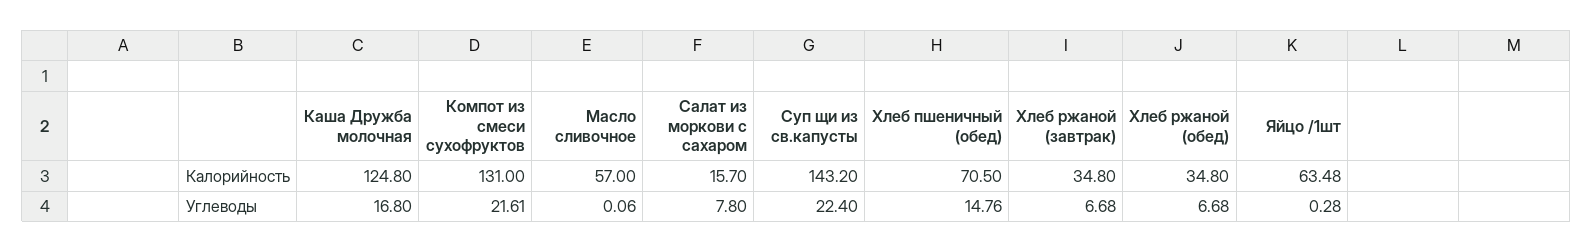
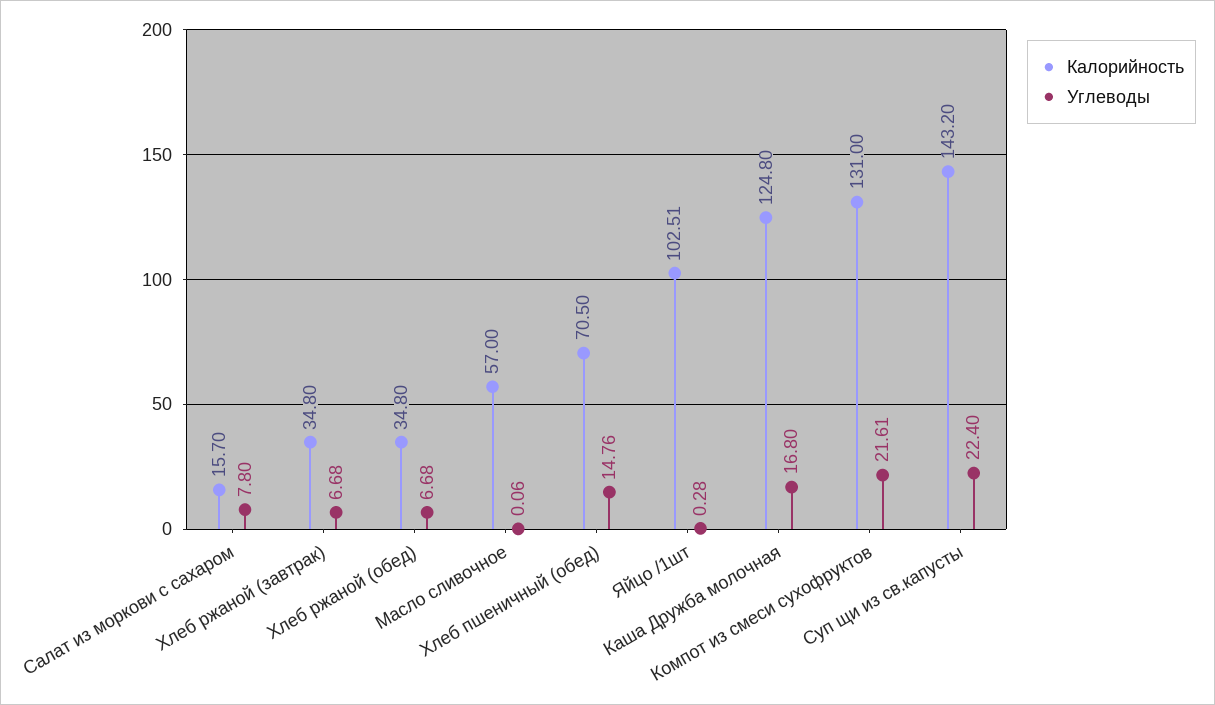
  {
    "Калорийность": {
      "Каша Дружба молочная": 124.8,
      "Компот из смеси сухофруктов": 131,
      "Масло сливочное": 57,
      "Салат из моркови с сахаром": 15.7,
      "Суп щи из св.капусты": 143.2,
      "Хлеб пшеничный (обед)": 70.5,
      "Хлеб ржаной (завтрак)": 34.8,
      "Хлеб ржаной (обед)": 34.8,
-     "Яйцо /1шт": 63.48
+     "Яйцо /1шт": 102.51
    },
    "Углеводы": {
      "Каша Дружба молочная": 16.8,
      "Компот из смеси сухофруктов": 21.61,
      "Масло сливочное": 0.06,
      "Салат из моркови с сахаром": 7.8,
      "Суп щи из св.капусты": 22.4,
      "Хлеб пшеничный (обед)": 14.76,
      "Хлеб ржаной (завтрак)": 6.68,
      "Хлеб ржаной (обед)": 6.68,
      "Яйцо /1шт": 0.28
    }
  }

